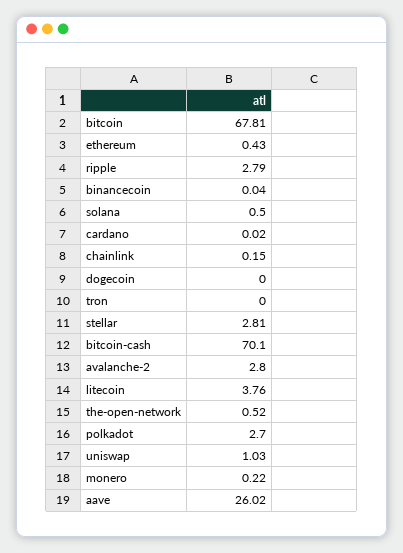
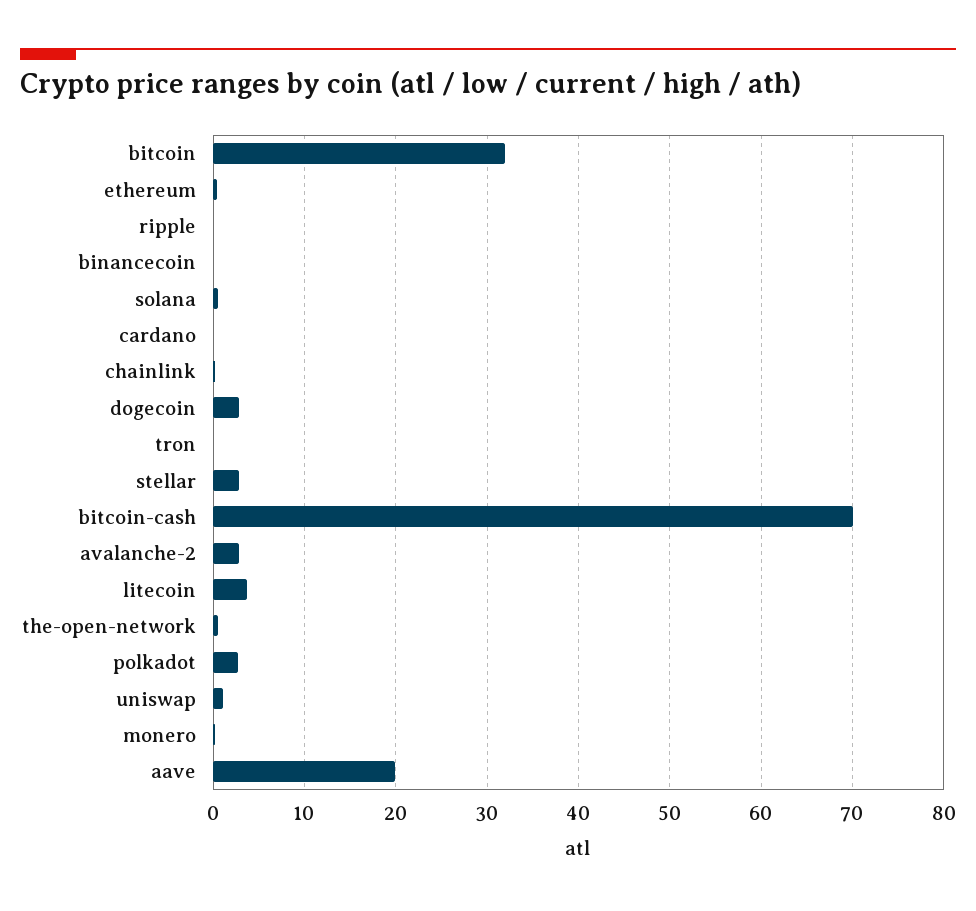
  {
-   "bitcoin": 67.81,
+   "bitcoin": 32,
    "ethereum": 0.43,
-   "ripple": 2.79,
+   "ripple": 0,
    "binancecoin": 0.04,
    "solana": 0.5,
    "cardano": 0.02,
    "chainlink": 0.15,
-   "dogecoin": 0,
+   "dogecoin": 3,
    "tron": 0,
    "stellar": 2.81,
    "bitcoin-cash": 70.1,
    "avalanche-2": 2.8,
    "litecoin": 3.76,
    "the-open-network": 0.52,
    "polkadot": 2.7,
    "uniswap": 1.03,
    "monero": 0.22,
-   "aave": 26.02
+   "aave": 20
  }

